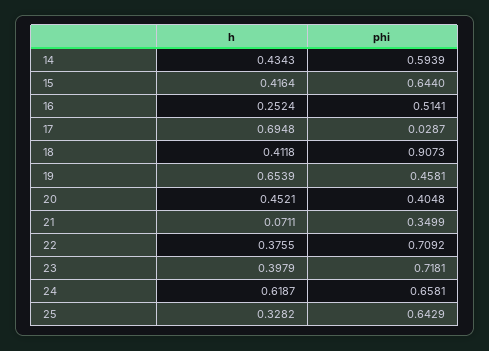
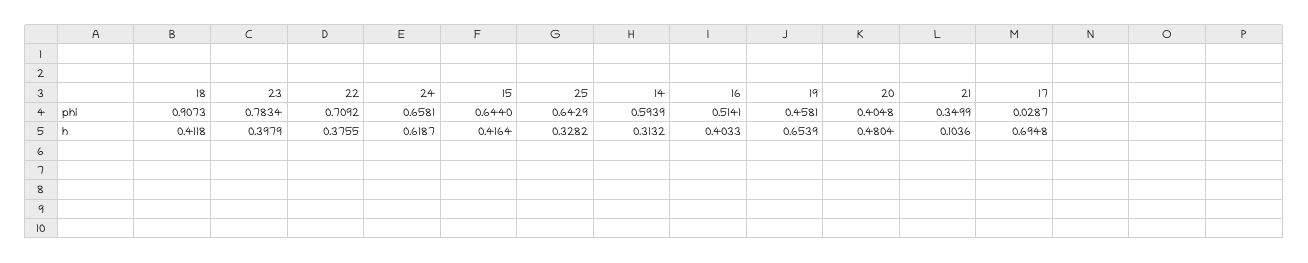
  {
    "h": {
-     "14": 0.4343,
+     "14": 0.3132,
      "15": 0.4164,
-     "16": 0.2524,
+     "16": 0.4033,
      "17": 0.6948,
      "18": 0.4118,
      "19": 0.6539,
-     "20": 0.4521,
+     "20": 0.4804,
-     "21": 0.0711,
+     "21": 0.1036,
      "22": 0.3755,
      "23": 0.3979,
      "24": 0.6187,
      "25": 0.3282
    },
    "phi": {
      "14": 0.5939,
      "15": 0.644,
      "16": 0.5141,
      "17": 0.0287,
      "18": 0.9073,
      "19": 0.4581,
      "20": 0.4048,
      "21": 0.3499,
      "22": 0.7092,
-     "23": 0.7181,
+     "23": 0.7834,
      "24": 0.6581,
      "25": 0.6429
    }
  }

